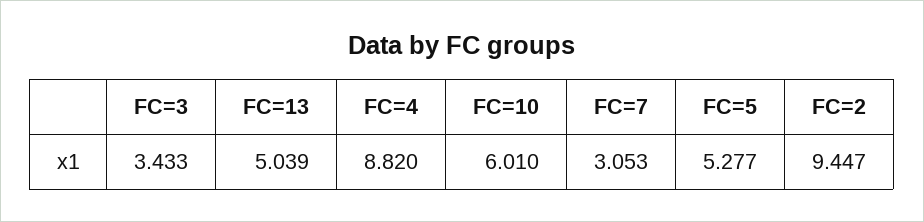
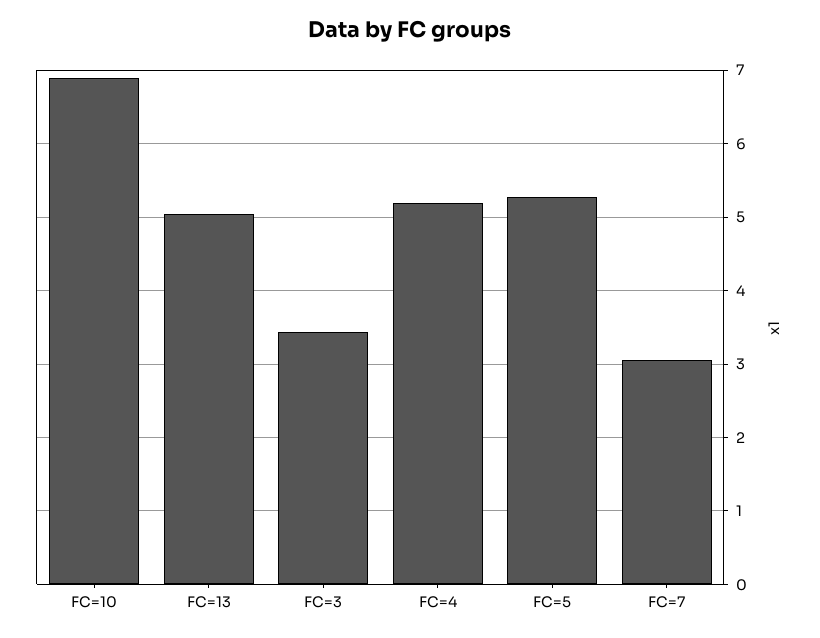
  {
    "FC=3": 3.433,
    "FC=13": 5.039,
-   "FC=4": 8.82,
+   "FC=4": 5.2,
-   "FC=10": 6.01,
+   "FC=10": 6.9,
    "FC=7": 3.053,
-   "FC=5": 5.277,
+   "FC=5": 5.277
-   "FC=2": 9.447
  }

